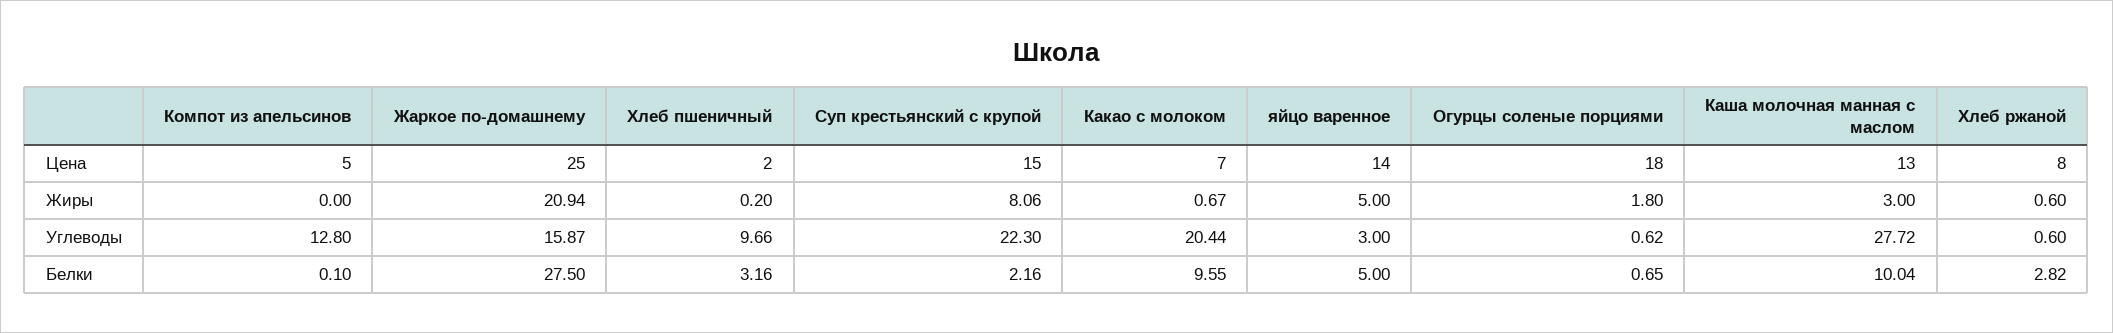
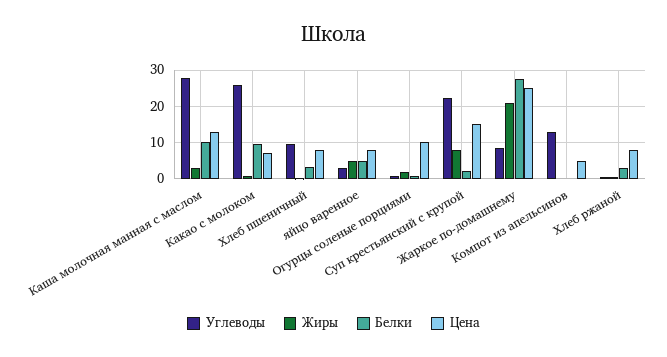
  {
    "Цена": {
      "Компот из апельсинов": 5,
      "Жаркое по-домашнему": 25,
-     "Хлеб пшеничный": 2,
+     "Хлеб пшеничный": 8,
      "Суп крестьянский с крупой": 15,
      "Какао с молоком": 7,
-     "яйцо варенное": 14,
+     "яйцо варенное": 8,
-     "Огурцы соленые порциями": 18,
+     "Огурцы соленые порциями": 10,
      "Каша молочная манная с маслом": 13,
      "Хлеб ржаной": 8
    },
    "Жиры": {
      "Компот из апельсинов": 0,
      "Жаркое по-домашнему": 20.94,
      "Хлеб пшеничный": 0.2,
      "Суп крестьянский с крупой": 8.06,
      "Какао с молоком": 0.67,
      "яйцо варенное": 5,
      "Огурцы соленые порциями": 1.8,
      "Каша молочная манная с маслом": 3,
      "Хлеб ржаной": 0.6
    },
    "Углеводы": {
      "Компот из апельсинов": 12.8,
-     "Жаркое по-домашнему": 15.87,
+     "Жаркое по-домашнему": 8,
      "Хлеб пшеничный": 9.66,
      "Суп крестьянский с крупой": 22.3,
-     "Какао с молоком": 20.44,
+     "Какао с молоком": 26,
      "яйцо варенное": 3,
      "Огурцы соленые порциями": 0.62,
      "Каша молочная манная с маслом": 27.72,
      "Хлеб ржаной": 0.6
    },
    "Белки": {
      "Компот из апельсинов": 0.1,
      "Жаркое по-домашнему": 27.5,
      "Хлеб пшеничный": 3.16,
      "Суп крестьянский с крупой": 2.16,
      "Какао с молоком": 9.55,
      "яйцо варенное": 5,
      "Огурцы соленые порциями": 0.65,
      "Каша молочная манная с маслом": 10.04,
      "Хлеб ржаной": 2.82
    }
  }

